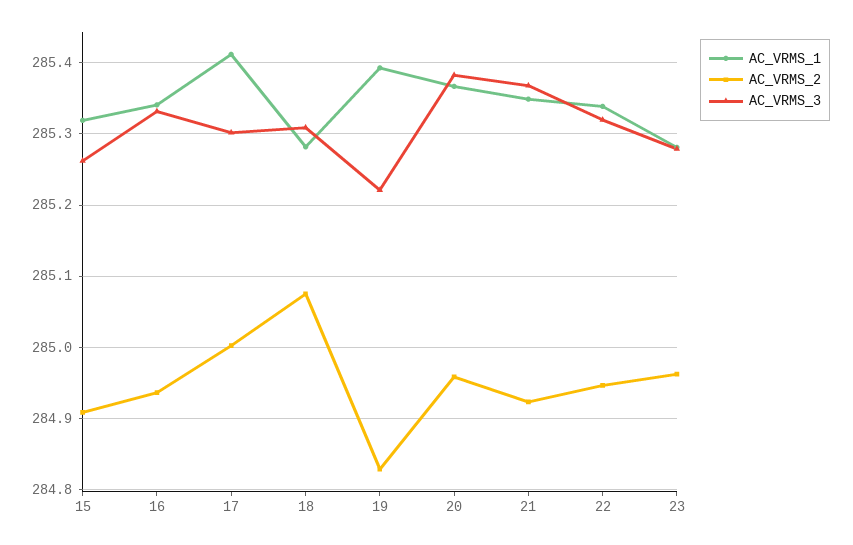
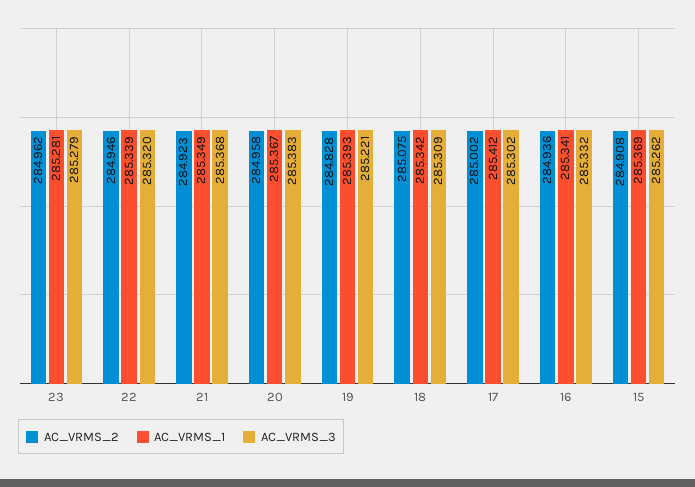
  {
    "AC_VRMS_1": {
-     "15": 285.32,
+     "15": 285.369,
      "16": 285.341,
      "17": 285.412,
-     "18": 285.28,
+     "18": 285.342,
      "19": 285.393,
      "20": 285.367,
      "21": 285.349,
      "22": 285.339,
      "23": 285.281
    },
    "AC_VRMS_2": {
      "15": 284.908,
      "16": 284.936,
      "17": 285.002,
      "18": 285.075,
      "19": 284.828,
      "20": 284.958,
      "21": 284.923,
      "22": 284.946,
      "23": 284.962
    },
    "AC_VRMS_3": {
      "15": 285.262,
      "16": 285.332,
      "17": 285.302,
      "18": 285.309,
      "19": 285.221,
      "20": 285.383,
      "21": 285.368,
      "22": 285.32,
      "23": 285.279
    }
  }

